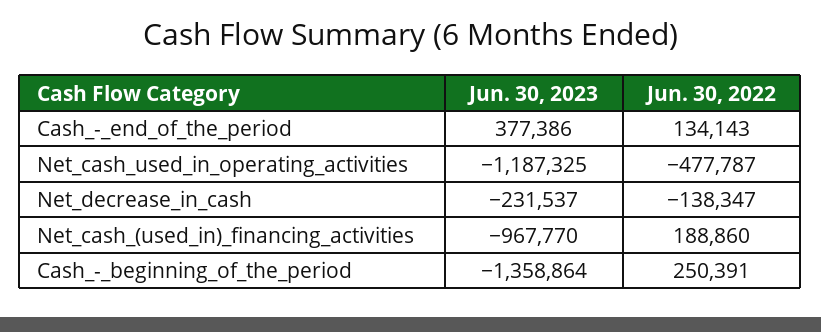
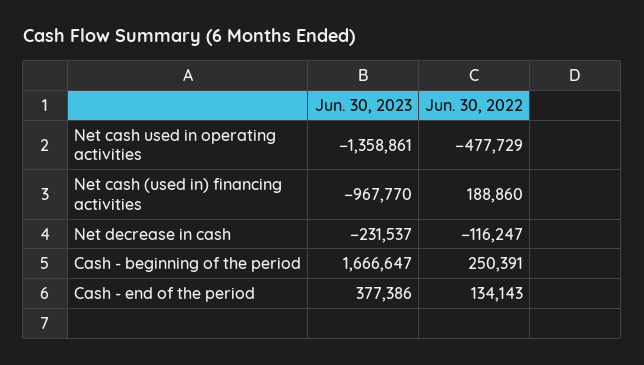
  {
    "Jun. 30, 2023": {
      "Cash_-_end_of_the_period": 377386,
-     "Net_cash_used_in_operating_activities": -1187325,
+     "Net_cash_used_in_operating_activities": -1358861,
      "Net_decrease_in_cash": -231537,
      "Net_cash_(used_in)_financing_activities": -967770,
-     "Cash_-_beginning_of_the_period": -1358864
+     "Cash_-_beginning_of_the_period": 1666647
    },
    "Jun. 30, 2022": {
      "Cash_-_end_of_the_period": 134143,
-     "Net_cash_used_in_operating_activities": -477787,
+     "Net_cash_used_in_operating_activities": -477729,
-     "Net_decrease_in_cash": -138347,
+     "Net_decrease_in_cash": -116247,
      "Net_cash_(used_in)_financing_activities": 188860,
      "Cash_-_beginning_of_the_period": 250391
    }
  }

